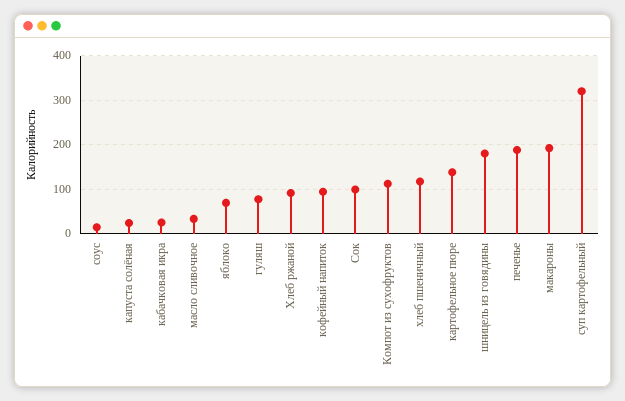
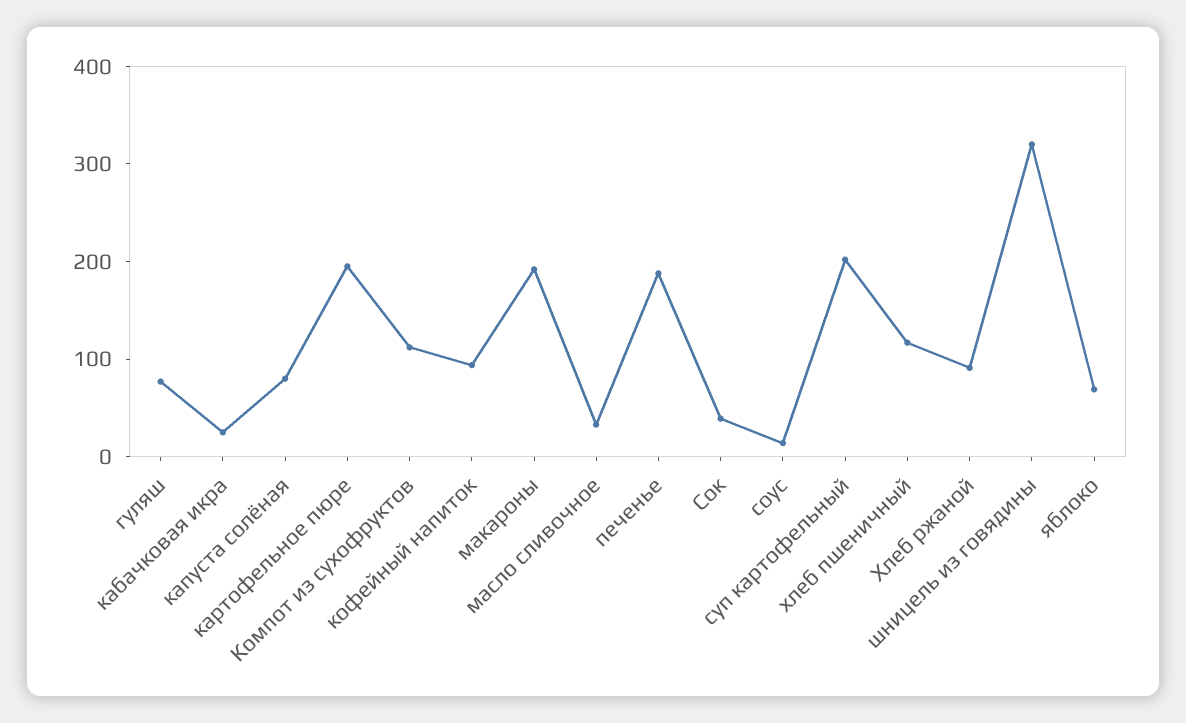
  {
    "соус": 20,
-   "капуста солёная": 20,
+   "капуста солёная": 80,
    "кабачковая икра": 20,
    "масло сливочное": 40,
    "яблоко": 60,
    "гуляш": 80,
    "Хлеб ржаной": 100,
    "кофейный напиток": 100,
-   "Сок": 100,
+   "Сок": 40,
    "Компот из сухофруктов": 120,
    "хлеб пшеничный": 120,
-   "картофельное пюре": 140,
+   "картофельное пюре": 200,
-   "шницель из говядины": 180,
+   "шницель из говядины": 320,
    "печенье": 180,
    "макароны": 200,
-   "суп картофельный": 320
+   "суп картофельный": 200
  }

